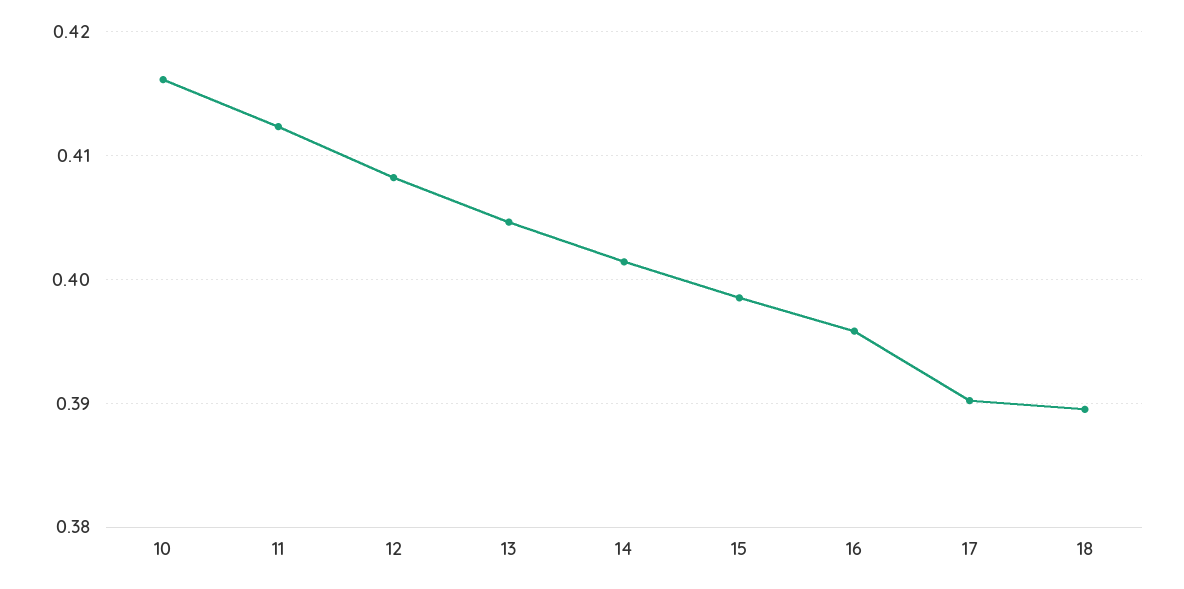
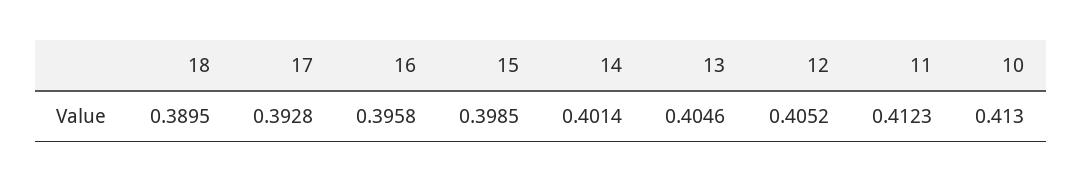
  {
-   "10": 0.416,
+   "10": 0.413,
    "11": 0.4123,
-   "12": 0.408,
+   "12": 0.4052,
    "13": 0.4046,
    "14": 0.4014,
    "15": 0.3985,
    "16": 0.3958,
-   "17": 0.39,
+   "17": 0.3928,
    "18": 0.3895
  }

